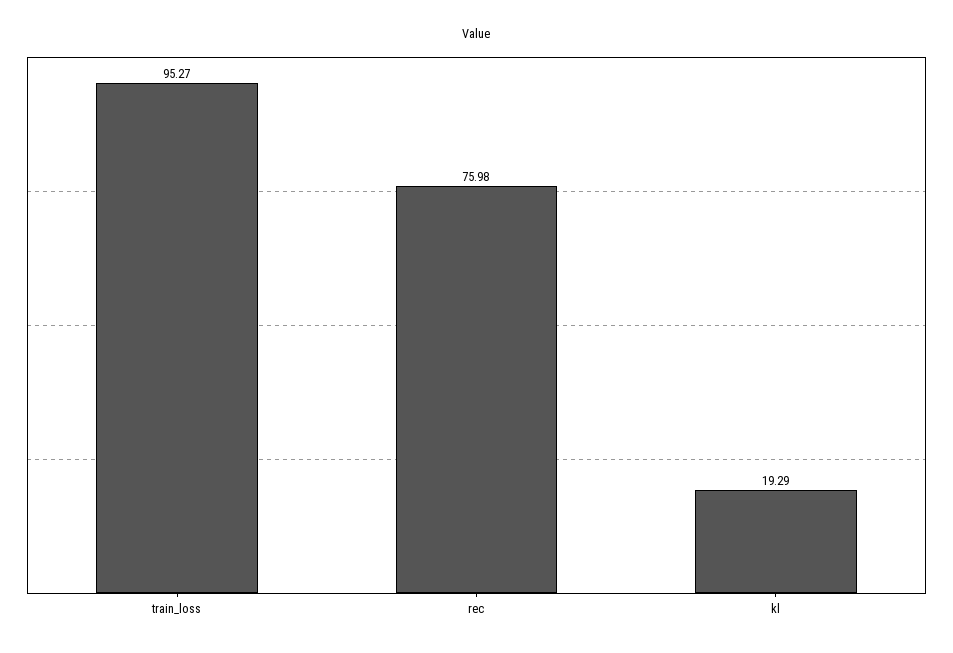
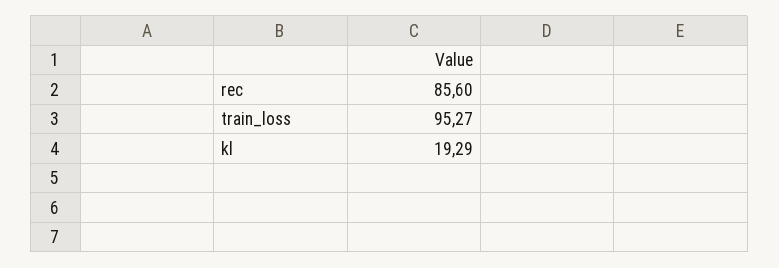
  {
    "train_loss": 95.27,
-   "rec": 75.98,
+   "rec": 85.6,
    "kl": 19.29
  }

